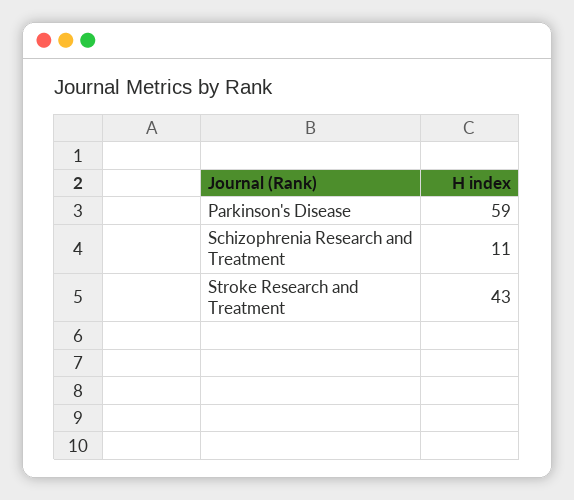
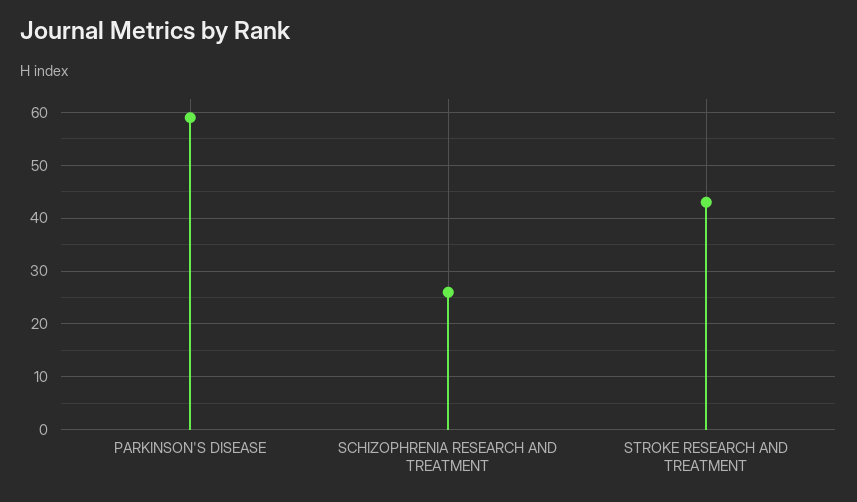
  {
    "Parkinson's Disease": 59,
-   "Schizophrenia Research and Treatment": 11,
+   "Schizophrenia Research and Treatment": 25,
    "Stroke Research and Treatment": 43
  }

